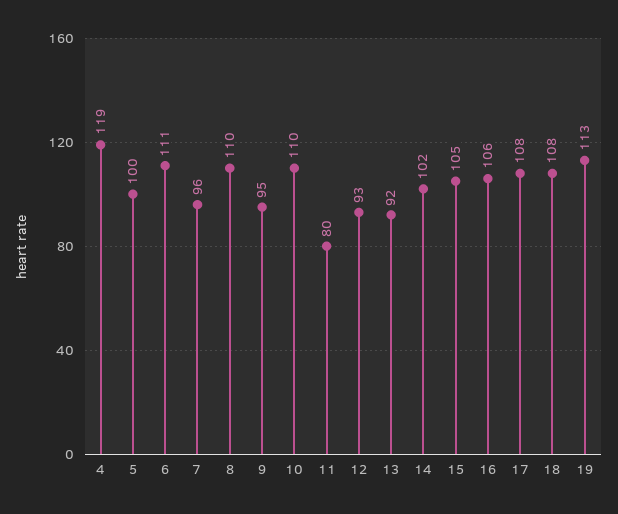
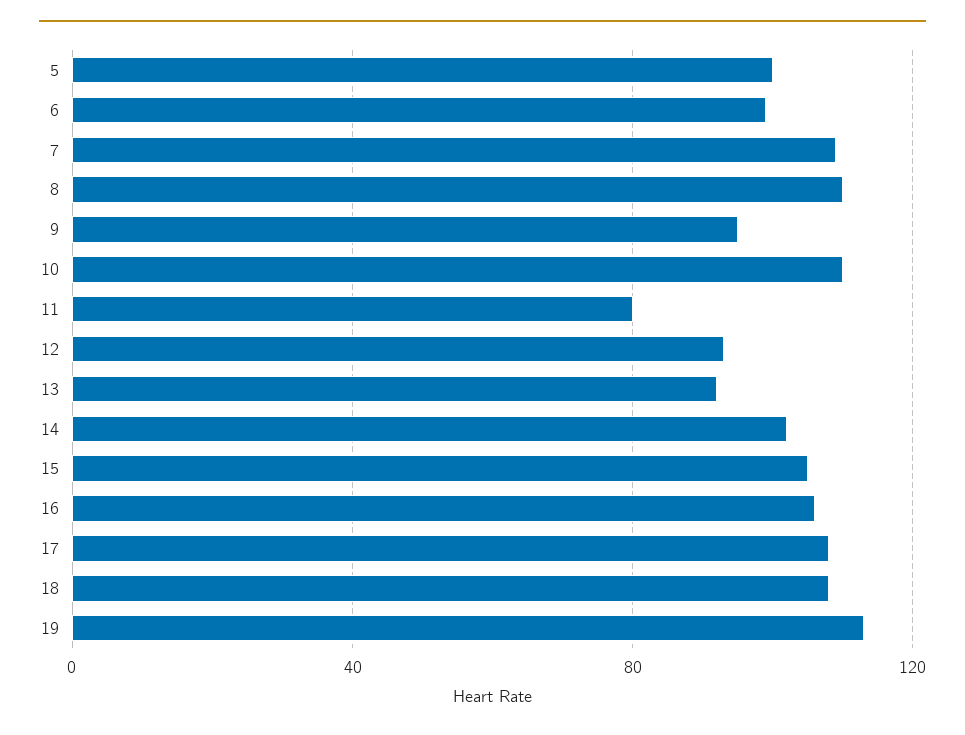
  {
-   "4": 119,
    "5": 100,
-   "6": 111,
+   "6": 100,
-   "7": 96,
+   "7": 110,
    "8": 110,
    "9": 95,
    "10": 110,
    "11": 80,
    "12": 93,
    "13": 92,
    "14": 102,
    "15": 105,
    "16": 106,
    "17": 108,
    "18": 108,
    "19": 113
  }

